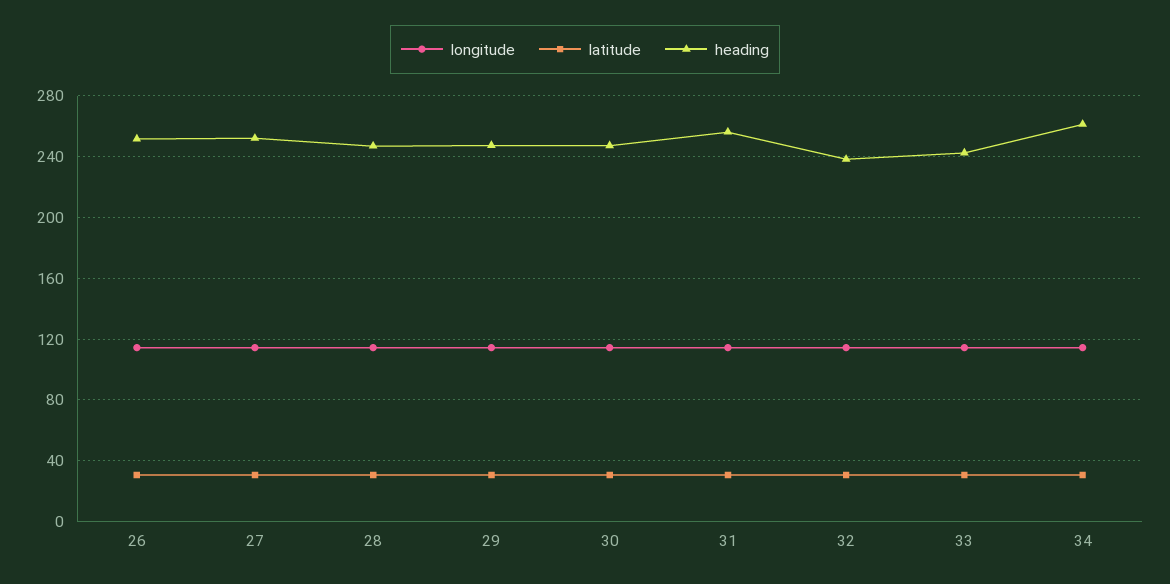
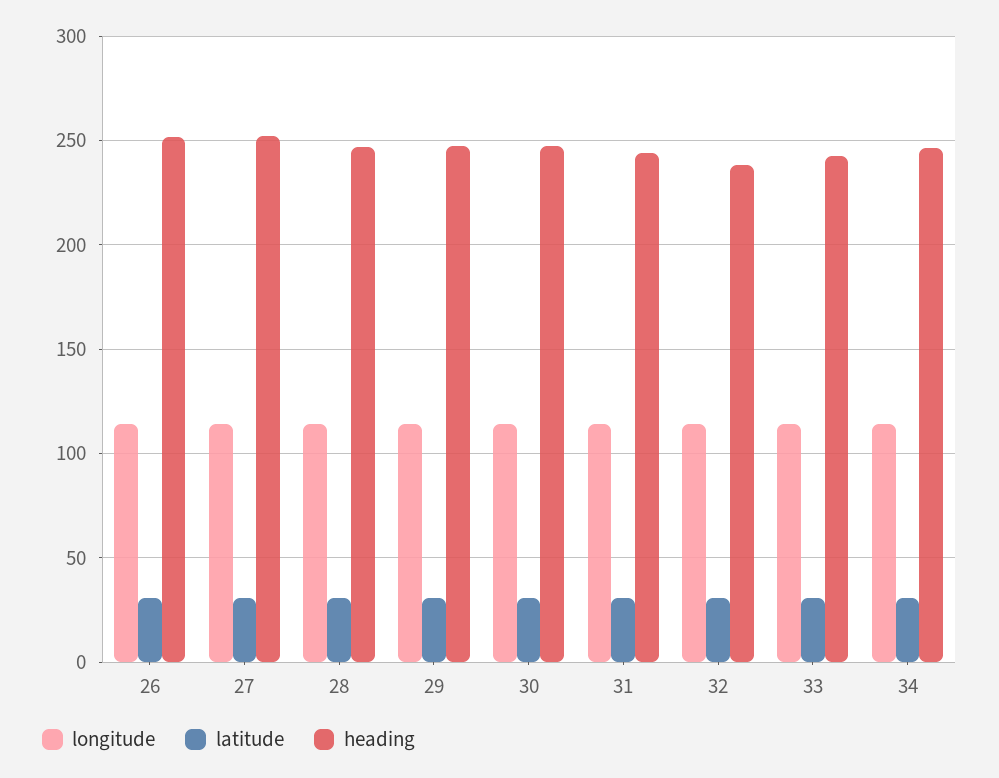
  {
    "longitude": {
      "26": 115,
      "27": 115,
      "28": 115,
      "29": 115,
      "30": 115,
      "31": 115,
      "32": 115,
      "33": 115,
      "34": 115
    },
    "latitude": {
      "26": 30,
      "27": 30,
      "28": 30,
      "29": 30,
      "30": 30,
      "31": 30,
      "32": 30,
      "33": 30,
      "34": 30
    },
    "heading": {
      "26": 250,
      "27": 250,
      "28": 245,
      "29": 245,
      "30": 245,
-     "31": 255,
+     "31": 245,
      "32": 240,
      "33": 240,
-     "34": 260
+     "34": 245
    }
  }

